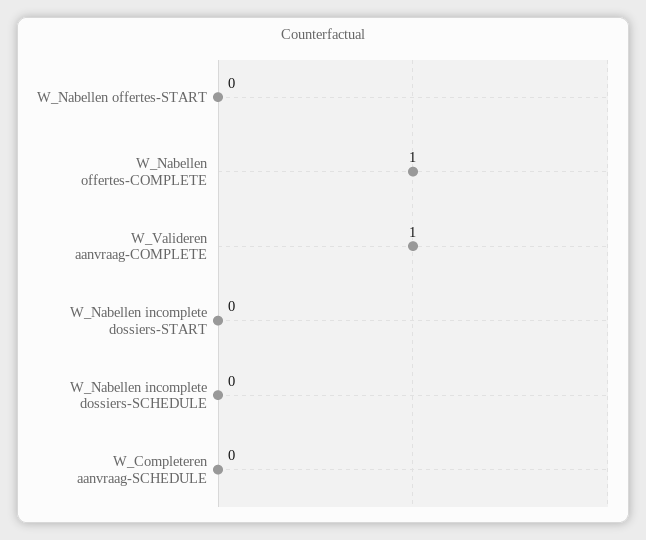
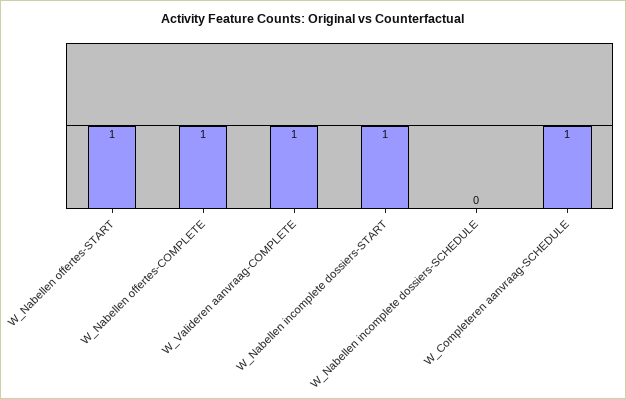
  {
-   "W_Nabellen offertes-START": 0,
+   "W_Nabellen offertes-START": 1,
    "W_Nabellen offertes-COMPLETE": 1,
    "W_Valideren aanvraag-COMPLETE": 1,
-   "W_Nabellen incomplete dossiers-START": 0,
+   "W_Nabellen incomplete dossiers-START": 1,
    "W_Nabellen incomplete dossiers-SCHEDULE": 0,
-   "W_Completeren aanvraag-SCHEDULE": 0
+   "W_Completeren aanvraag-SCHEDULE": 1
  }

